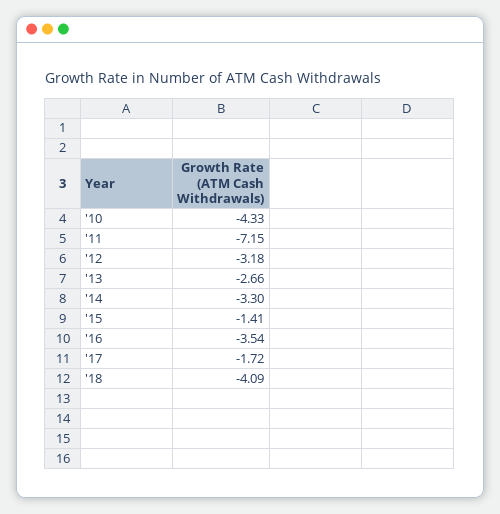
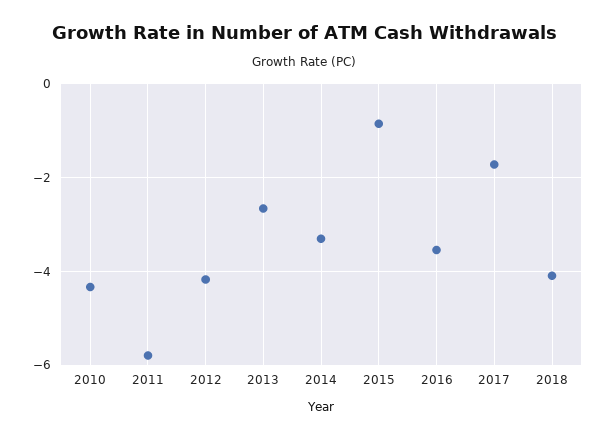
  {
    "'10": -4.33,
-   "'11": -7.15,
+   "'11": -5.8,
-   "'12": -3.18,
+   "'12": -4.2,
    "'13": -2.66,
    "'14": -3.3,
-   "'15": -1.41,
+   "'15": -0.8,
    "'16": -3.54,
    "'17": -1.72,
    "'18": -4.09
  }

